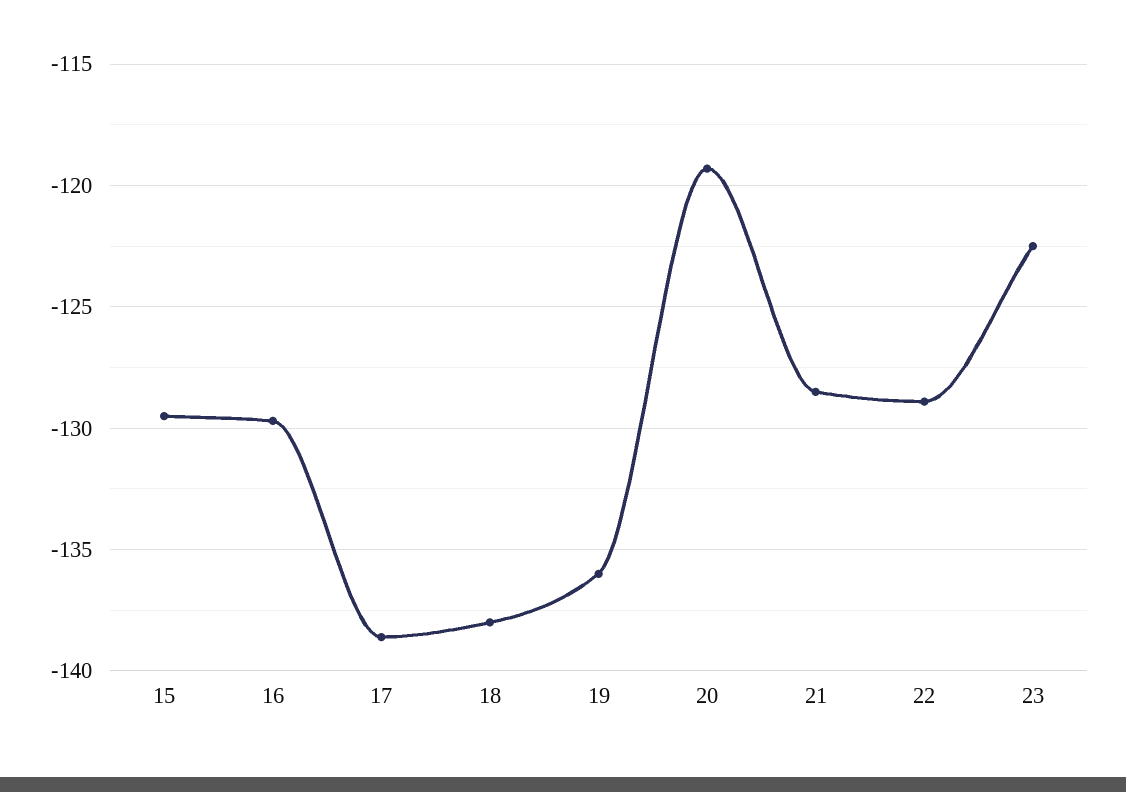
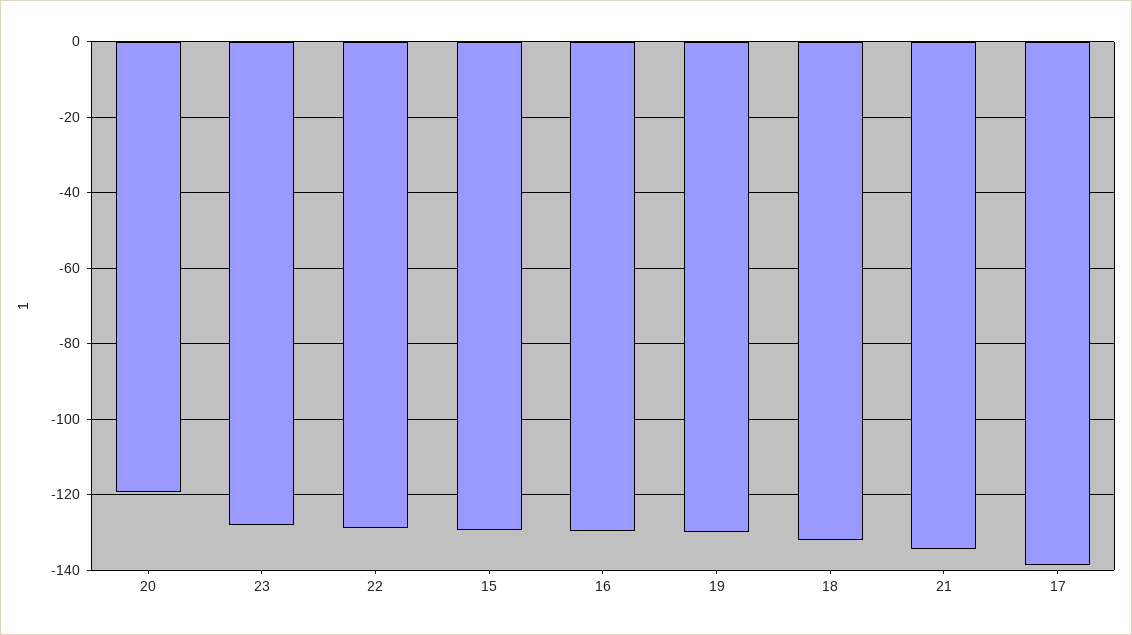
  {
    "15": -129.5,
    "16": -129.5,
    "17": -138.5,
-   "18": -138,
+   "18": -132,
-   "19": -136,
+   "19": -130,
    "20": -119.5,
-   "21": -128.5,
+   "21": -134,
    "22": -129,
-   "23": -122.5
+   "23": -128
  }

